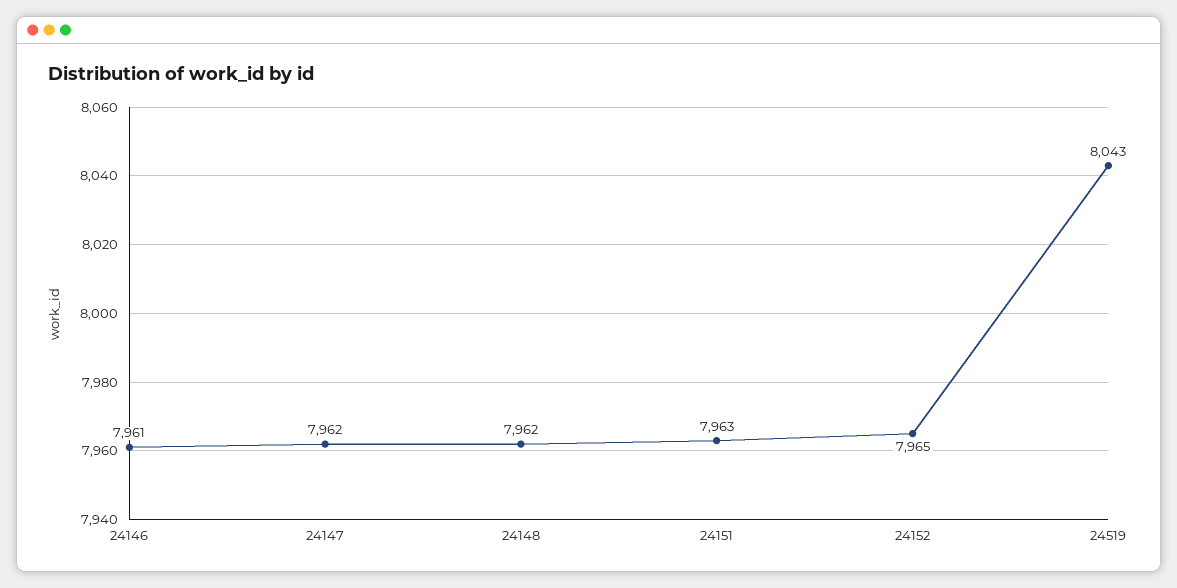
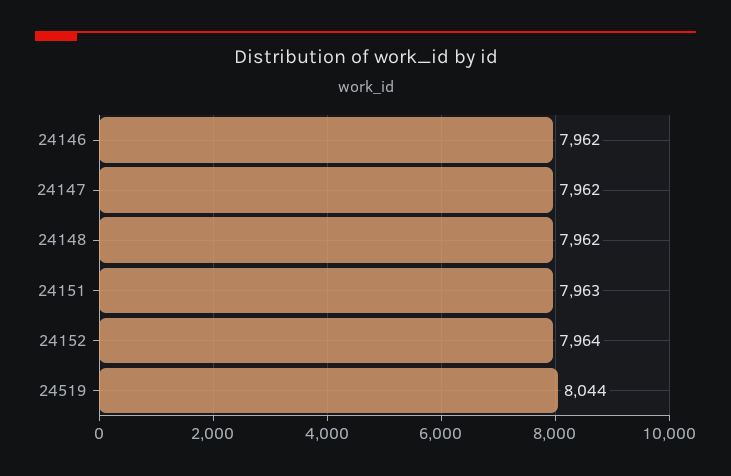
  {
-   "24146": 7961,
+   "24146": 7962,
    "24147": 7962,
    "24148": 7962,
    "24151": 7963,
-   "24152": 7965,
+   "24152": 7964,
-   "24519": 8043
+   "24519": 8044
  }

